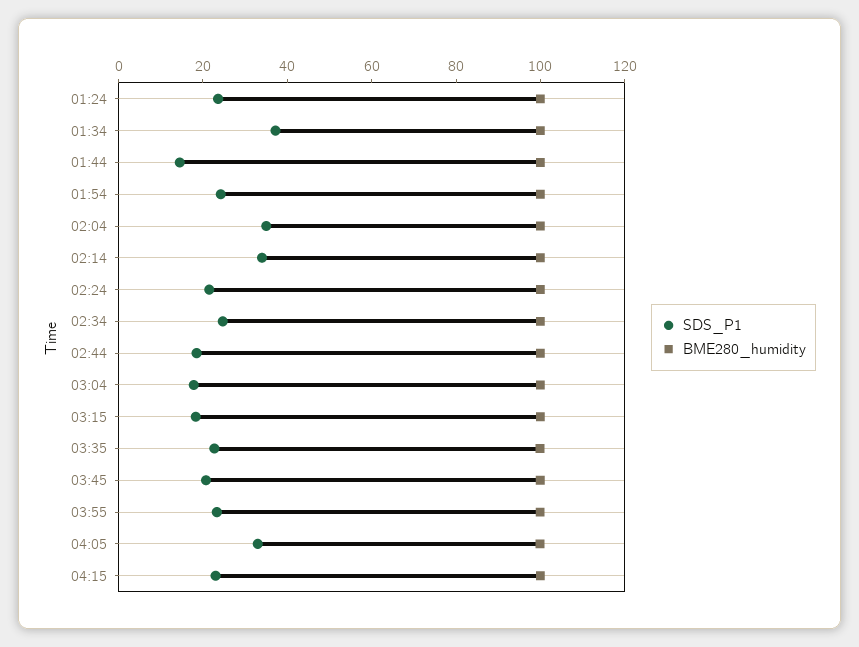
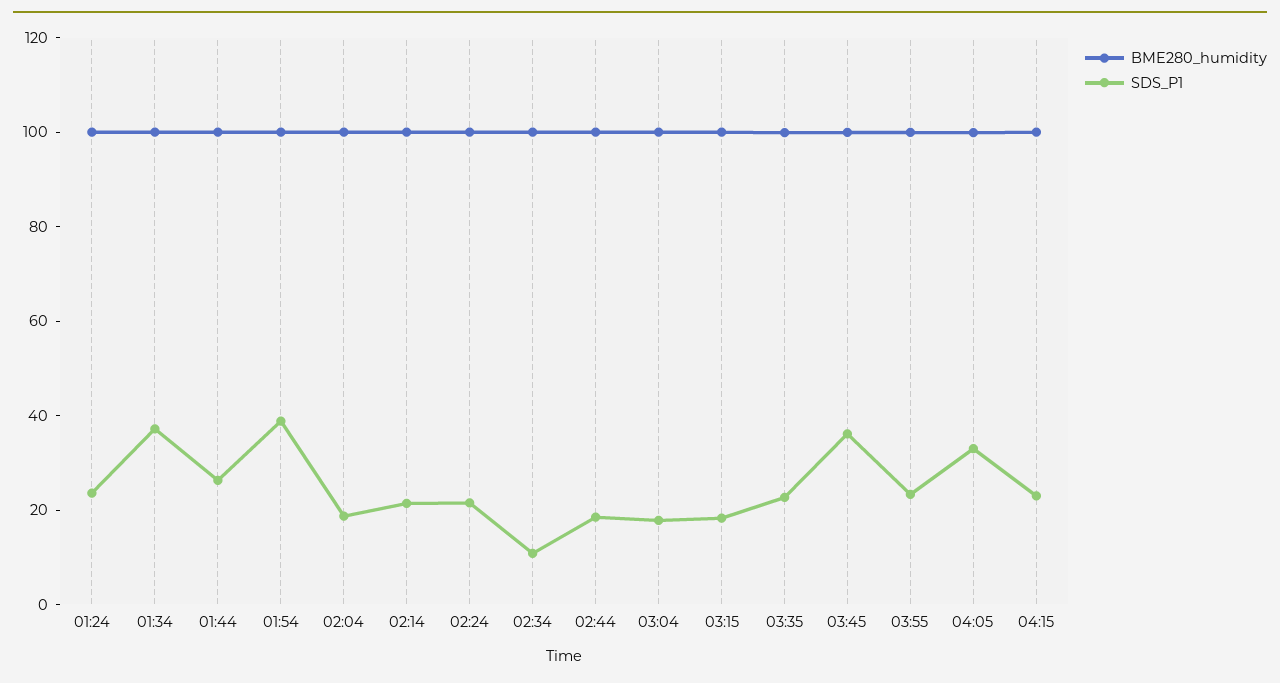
  {
    "SDS_P1": {
      "01:24": 25,
      "01:34": 35,
-     "01:44": 15,
+     "01:44": 25,
-     "01:54": 25,
+     "01:54": 40,
-     "02:04": 35,
+     "02:04": 20,
-     "02:14": 35,
+     "02:14": 20,
      "02:24": 20,
-     "02:34": 25,
+     "02:34": 10,
      "02:44": 20,
      "03:04": 20,
      "03:15": 20,
      "03:35": 25,
-     "03:45": 20,
+     "03:45": 35,
      "03:55": 25,
      "04:05": 35,
      "04:15": 25
    },
    "BME280_humidity": {
      "01:24": 100,
      "01:34": 100,
      "01:44": 100,
      "01:54": 100,
      "02:04": 100,
      "02:14": 100,
      "02:24": 100,
      "02:34": 100,
      "02:44": 100,
      "03:04": 100,
      "03:15": 100,
      "03:35": 100,
      "03:45": 100,
      "03:55": 100,
      "04:05": 100,
      "04:15": 100
    }
  }

